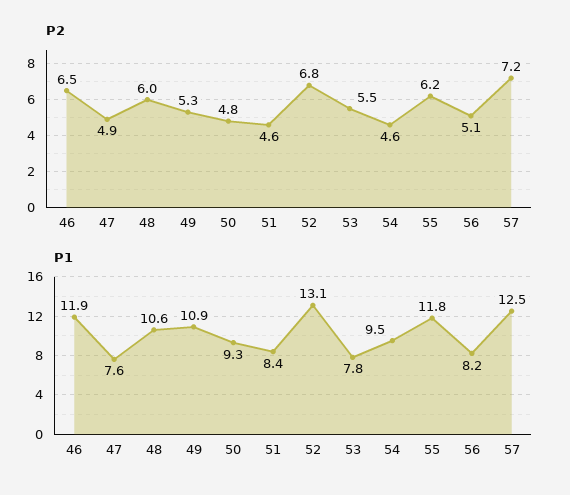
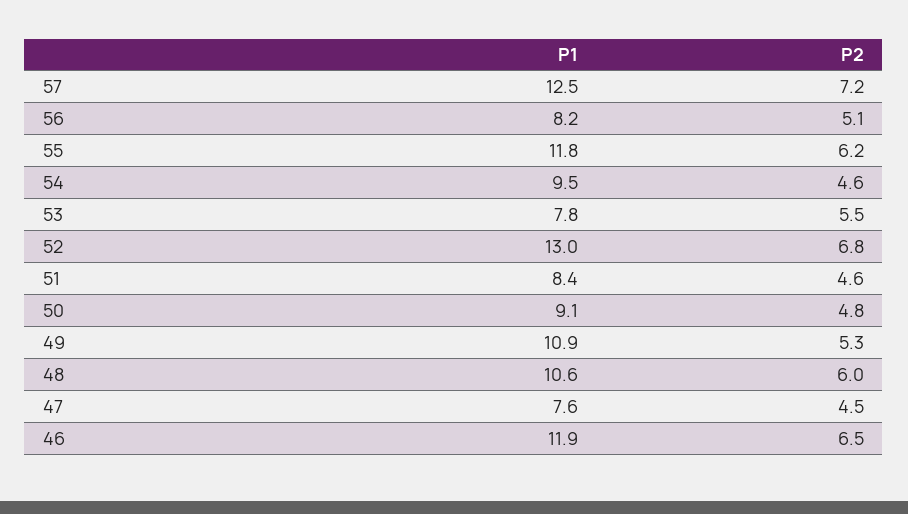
  {
    "P2": {
      "46": 6.5,
-     "47": 4.9,
+     "47": 4.5,
      "48": 6,
      "49": 5.3,
      "50": 4.8,
      "51": 4.6,
      "52": 6.8,
      "53": 5.5,
      "54": 4.6,
      "55": 6.2,
      "56": 5.1,
      "57": 7.2
    },
    "P1": {
      "46": 11.9,
      "47": 7.6,
      "48": 10.6,
      "49": 10.9,
-     "50": 9.3,
+     "50": 9.1,
      "51": 8.4,
-     "52": 13.1,
+     "52": 13,
      "53": 7.8,
      "54": 9.5,
      "55": 11.8,
      "56": 8.2,
      "57": 12.5
    }
  }

